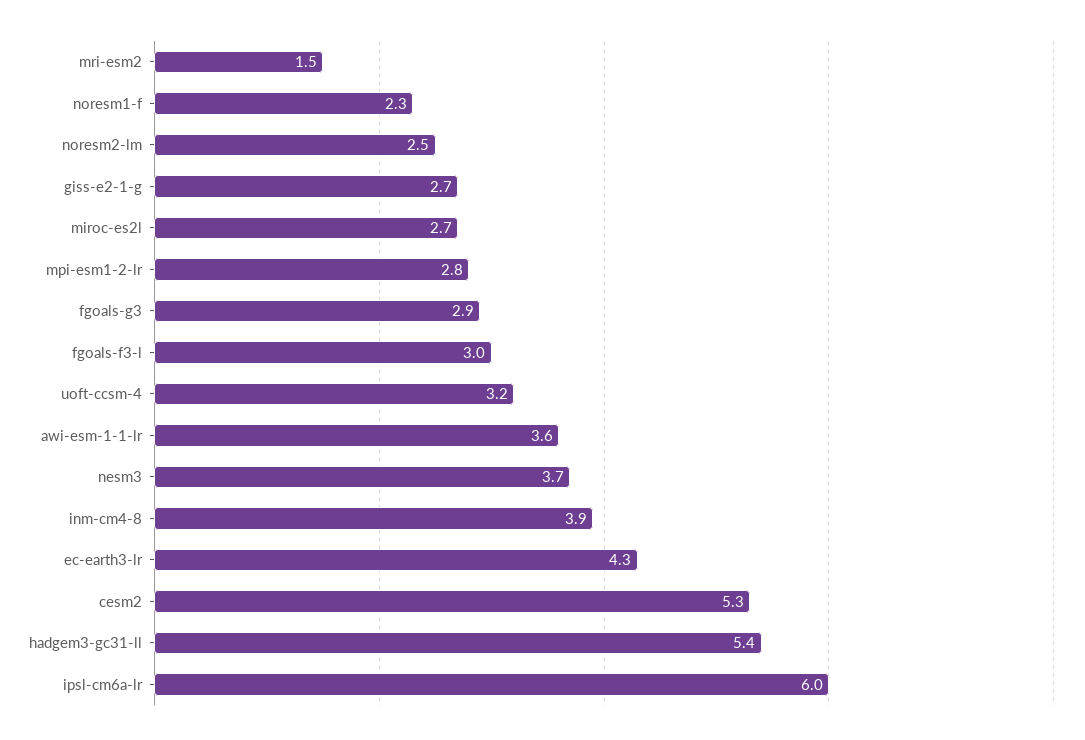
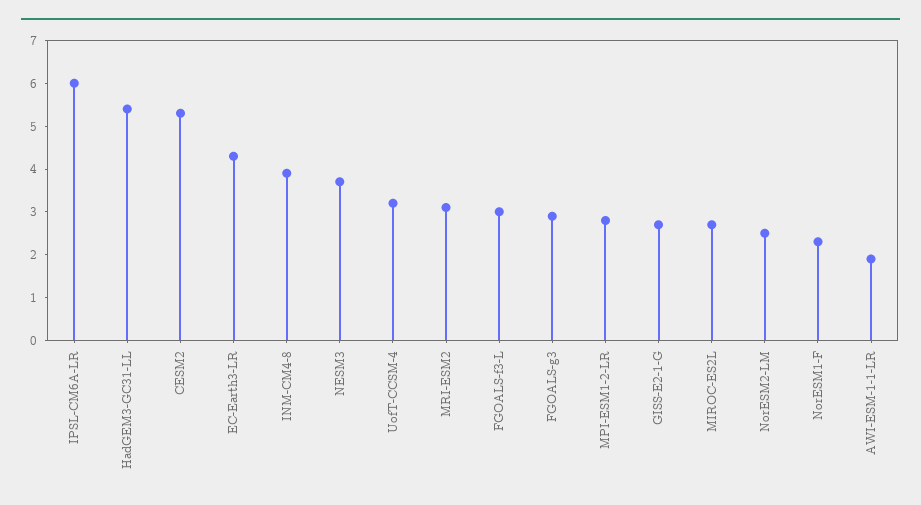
  {
-   "mri-esm2": 1.5,
+   "mri-esm2": 3,
    "noresm1-f": 2.3,
    "noresm2-lm": 2.5,
    "giss-e2-1-g": 2.7,
    "miroc-es2l": 2.7,
    "mpi-esm1-2-lr": 2.8,
    "fgoals-g3": 2.9,
    "fgoals-f3-l": 3,
    "uoft-ccsm-4": 3.2,
-   "awi-esm-1-1-lr": 3.6,
+   "awi-esm-1-1-lr": 2,
    "nesm3": 3.7,
    "inm-cm4-8": 3.9,
    "ec-earth3-lr": 4.3,
    "cesm2": 5.3,
    "hadgem3-gc31-ll": 5.4,
    "ipsl-cm6a-lr": 6
  }

